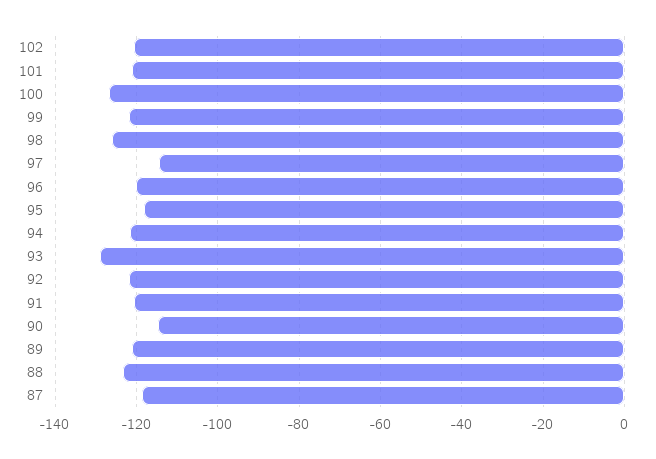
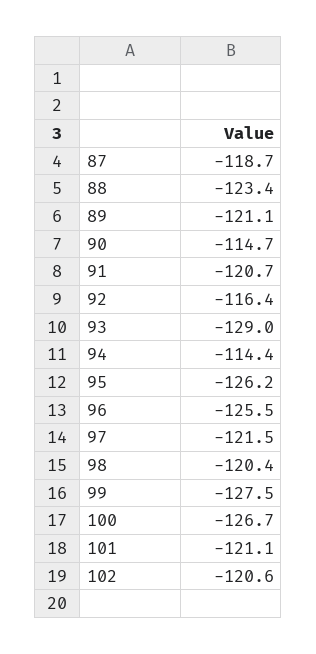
  {
    "102": -120.6,
    "101": -121.1,
    "100": -126.7,
-   "99": -122,
+   "99": -127.5,
-   "98": -126,
+   "98": -120.4,
-   "97": -114,
+   "97": -121.5,
-   "96": -120,
+   "96": -125.5,
-   "95": -118,
+   "95": -126.2,
-   "94": -122,
+   "94": -114.4,
    "93": -129,
-   "92": -122,
+   "92": -116.4,
    "91": -120.7,
    "90": -114.7,
    "89": -121.1,
    "88": -123.4,
    "87": -118.7
  }

